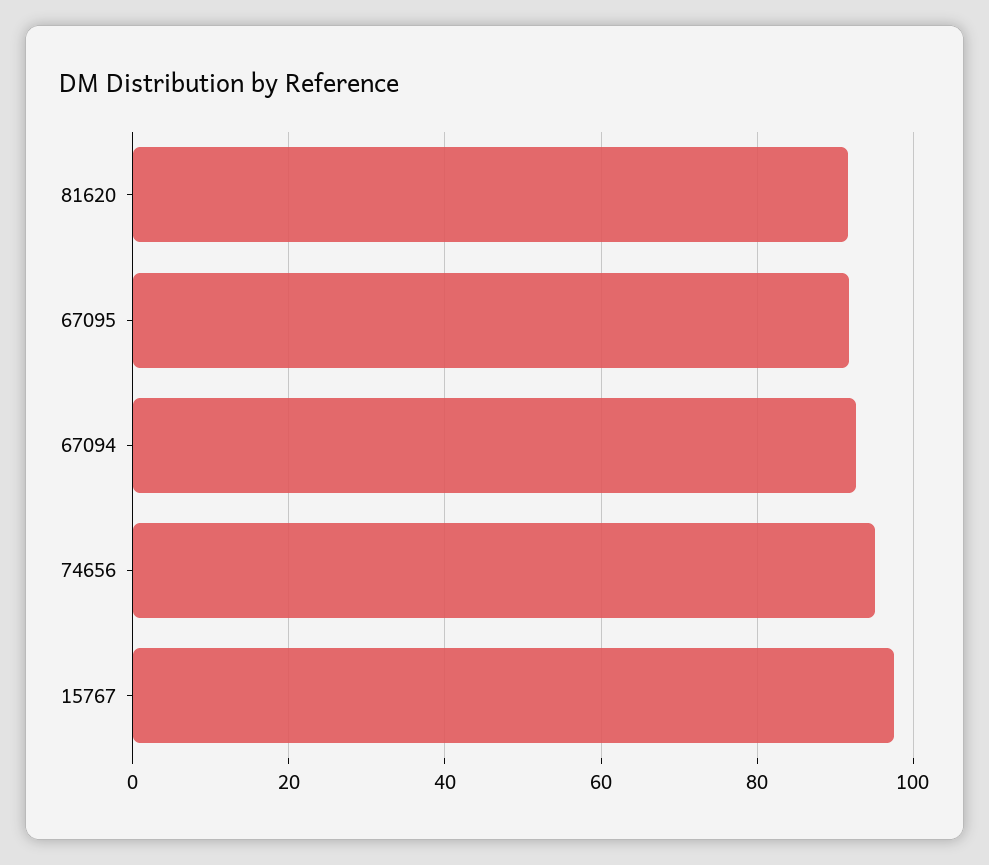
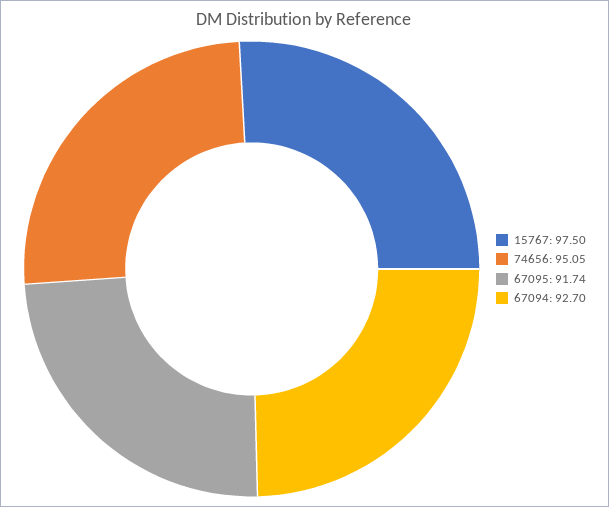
  {
-   "81620": 92,
    "67095": 91.74,
    "67094": 92.7,
    "74656": 95.05,
    "15767": 97.5
  }

